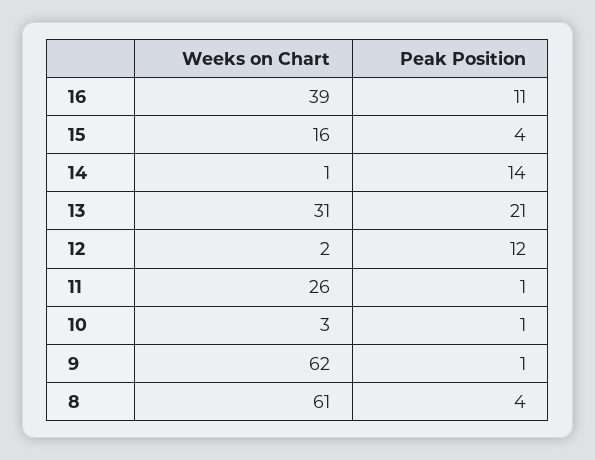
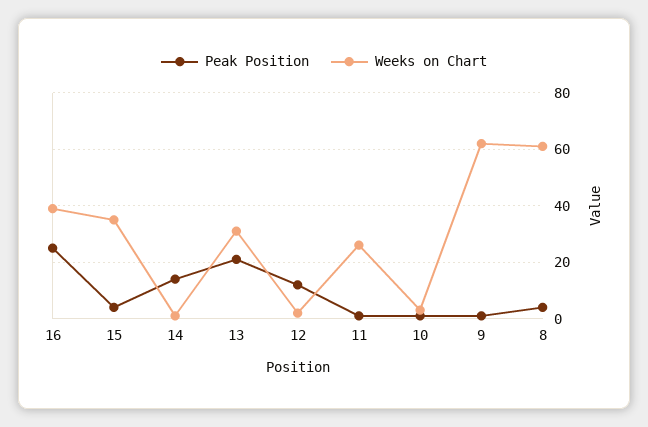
  {
    "Weeks on Chart": {
      "16": 39,
-     "15": 16,
+     "15": 35,
      "14": 1,
      "13": 31,
      "12": 2,
      "11": 26,
      "10": 3,
      "9": 62,
      "8": 61
    },
    "Peak Position": {
-     "16": 11,
+     "16": 25,
      "15": 4,
      "14": 14,
      "13": 21,
      "12": 12,
      "11": 1,
      "10": 1,
      "9": 1,
      "8": 4
    }
  }

